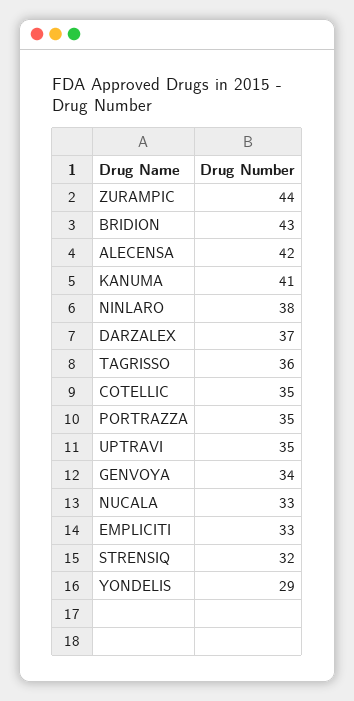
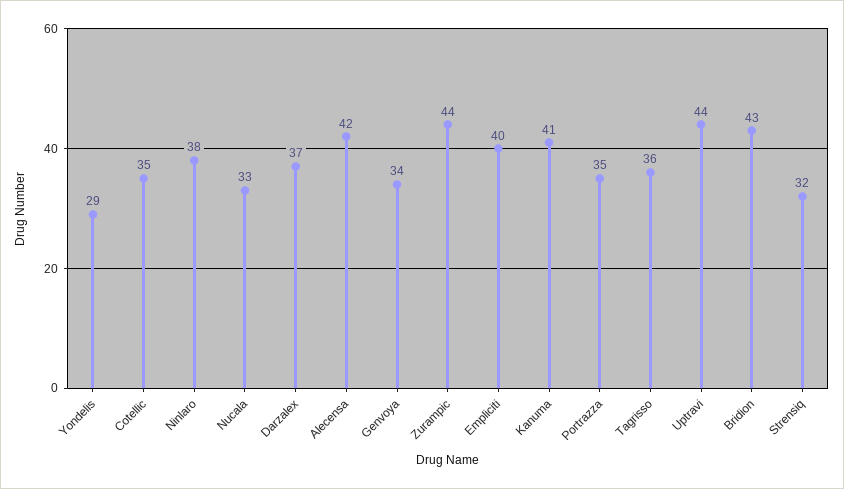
  {
    "ZURAMPIC": 44,
    "BRIDION": 43,
    "ALECENSA": 42,
    "KANUMA": 41,
    "NINLARO": 38,
    "DARZALEX": 37,
    "TAGRISSO": 36,
    "COTELLIC": 35,
    "PORTRAZZA": 35,
-   "UPTRAVI": 35,
+   "UPTRAVI": 44,
    "GENVOYA": 34,
    "NUCALA": 33,
-   "EMPLICITI": 33,
+   "EMPLICITI": 40,
    "STRENSIQ": 32,
    "YONDELIS": 29
  }

